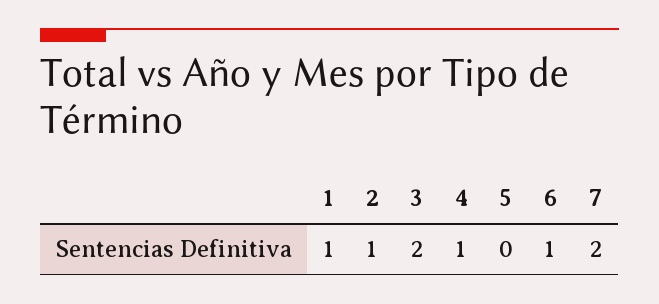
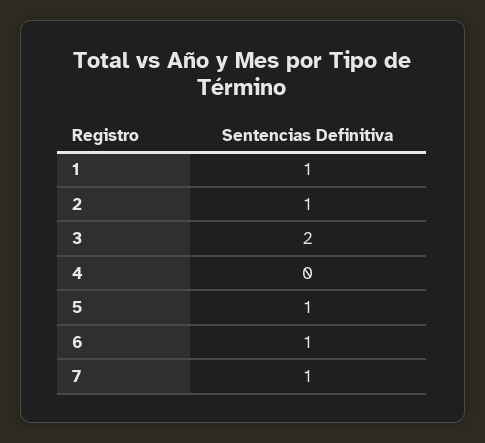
  {
    "1": 1,
    "2": 1,
    "3": 2,
-   "4": 1,
+   "4": 0,
-   "5": 0,
+   "5": 1,
    "6": 1,
-   "7": 2
+   "7": 1
  }

